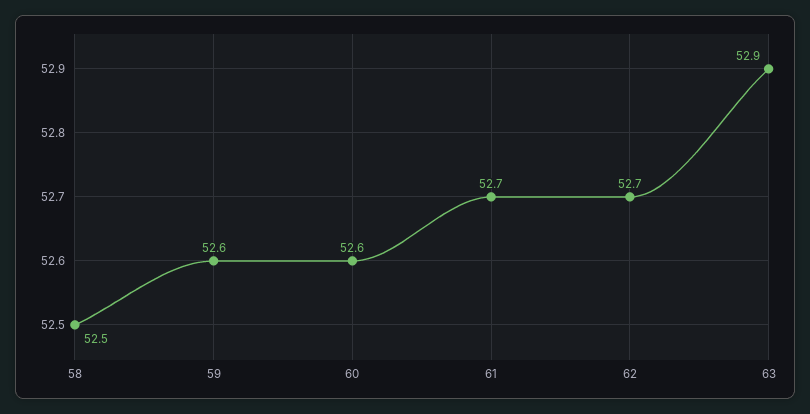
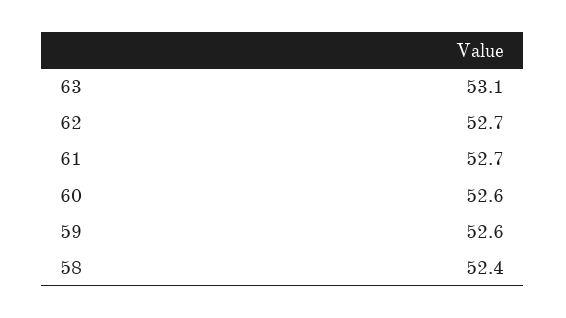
  {
-   "58": 52.5,
+   "58": 52.4,
    "59": 52.6,
    "60": 52.6,
    "61": 52.7,
    "62": 52.7,
-   "63": 52.9
+   "63": 53.1
  }

